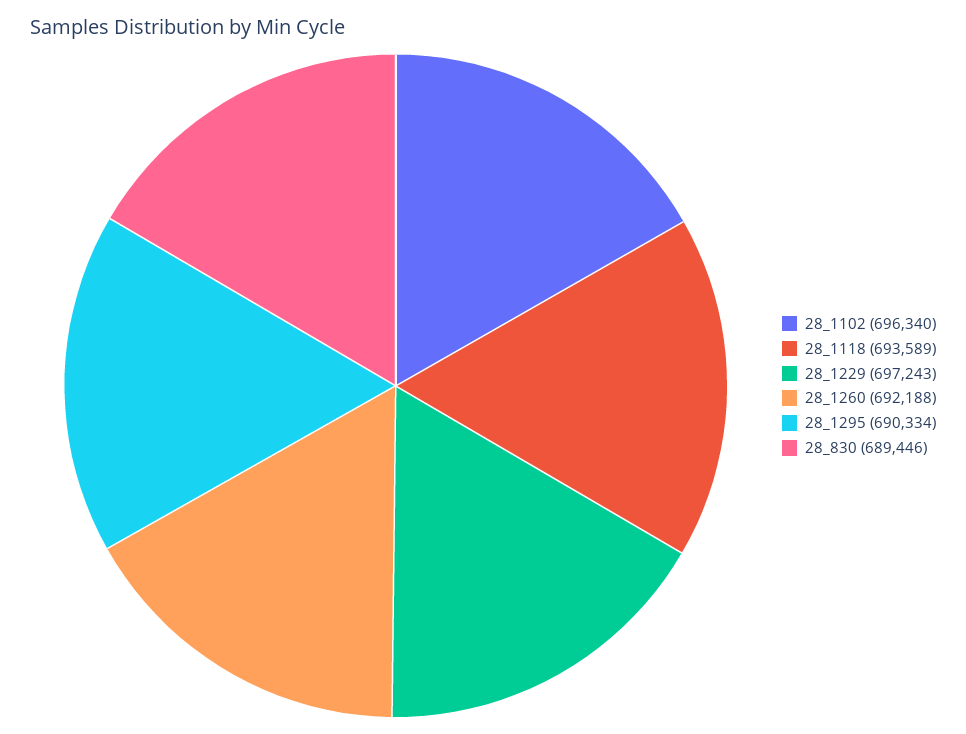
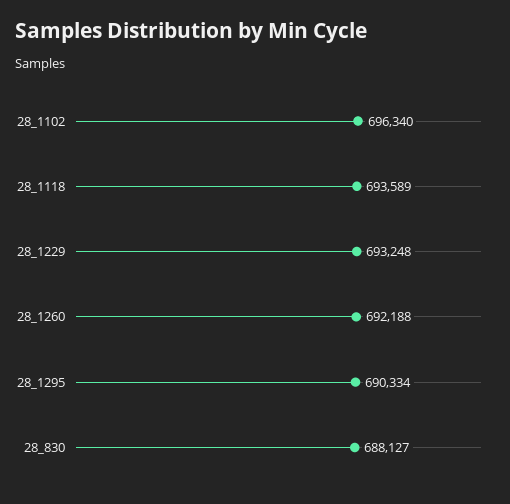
  {
    "28_1102": 696340,
    "28_1118": 693589,
-   "28_1229": 697243,
+   "28_1229": 693248,
    "28_1260": 692188,
    "28_1295": 690334,
-   "28_830": 689446
+   "28_830": 688127
  }

